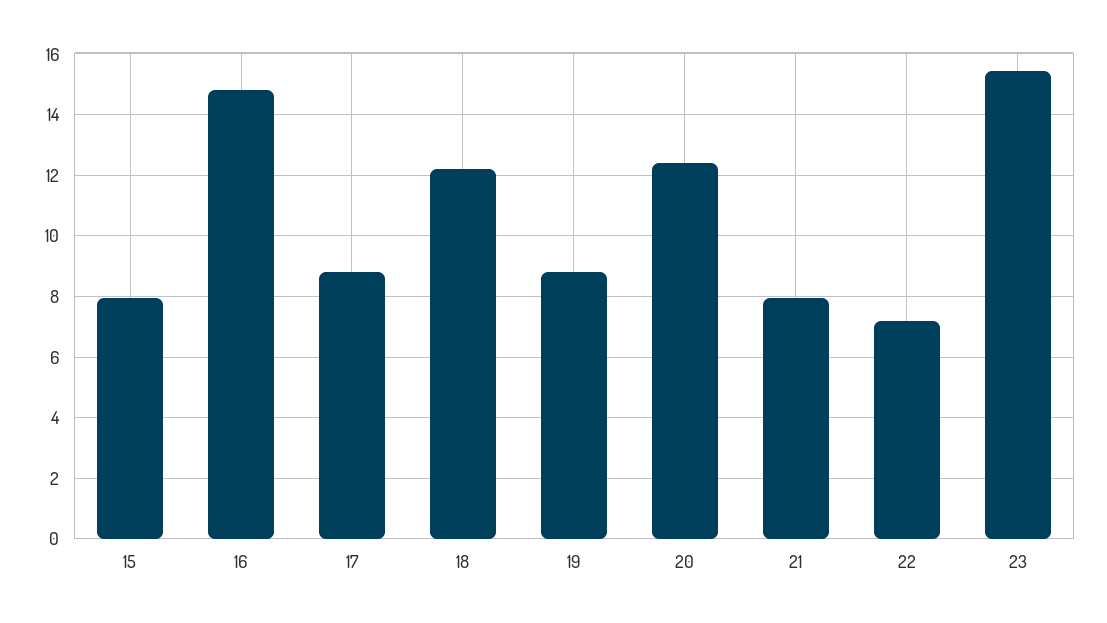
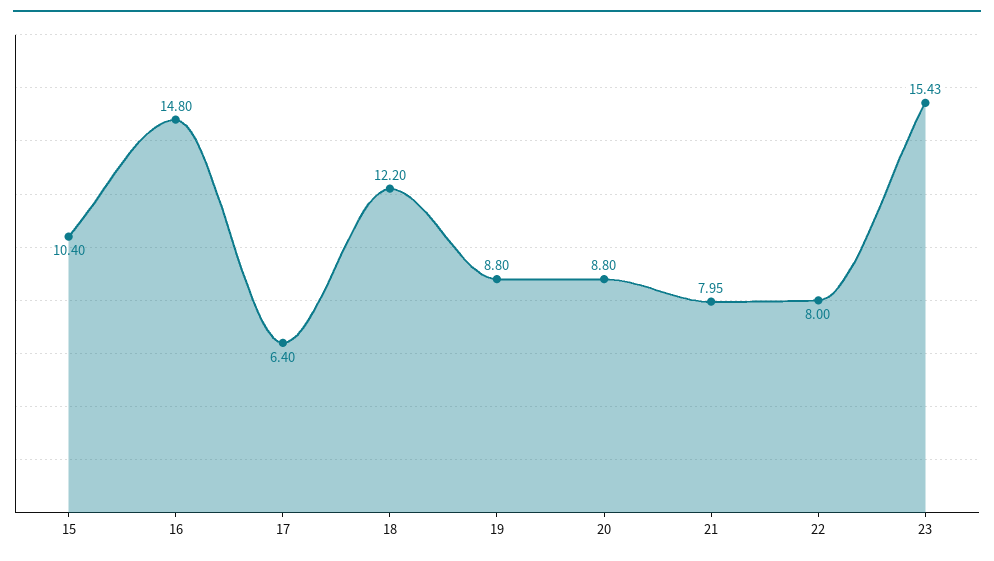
  {
-   "15": 8,
+   "15": 10.4,
    "16": 14.8,
-   "17": 8.8,
+   "17": 6.4,
    "18": 12.2,
    "19": 8.8,
-   "20": 12.4,
+   "20": 8.8,
    "21": 7.95,
-   "22": 7.2,
+   "22": 8,
    "23": 15.43
  }

